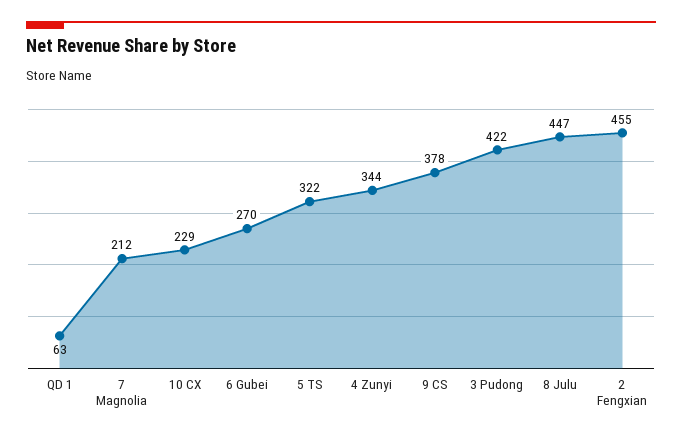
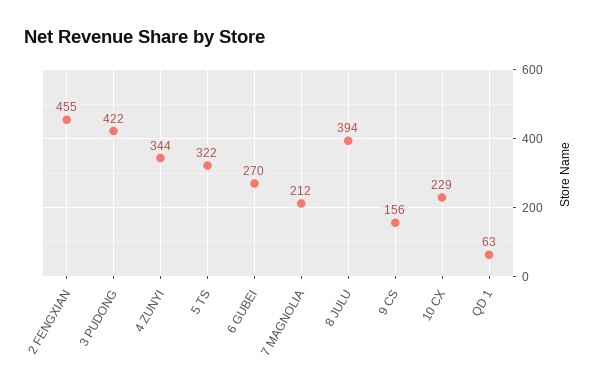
  {
    "QD 1": 63,
    "7 Magnolia": 212,
    "10 CX": 229,
    "6 Gubei": 270,
    "5 TS": 322,
    "4 Zunyi": 344,
-   "9 CS": 378,
+   "9 CS": 156,
    "3 Pudong": 422,
-   "8 Julu": 447,
+   "8 Julu": 394,
    "2 Fengxian": 455
  }

